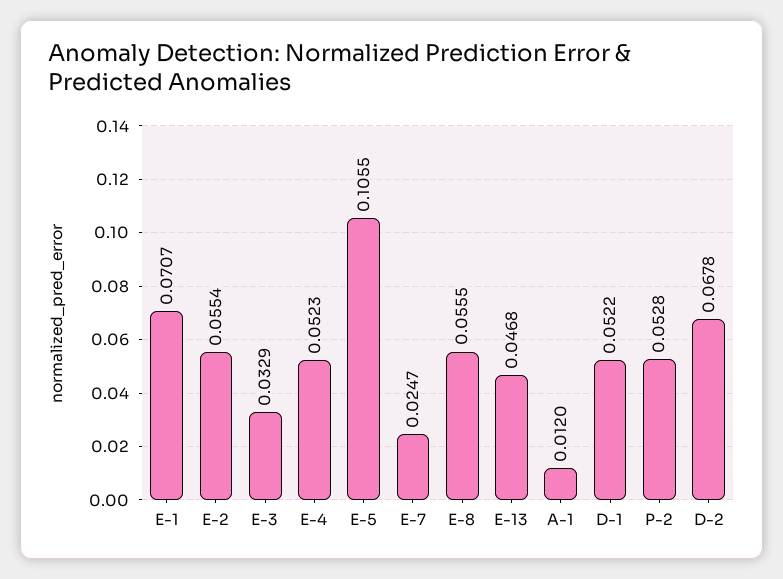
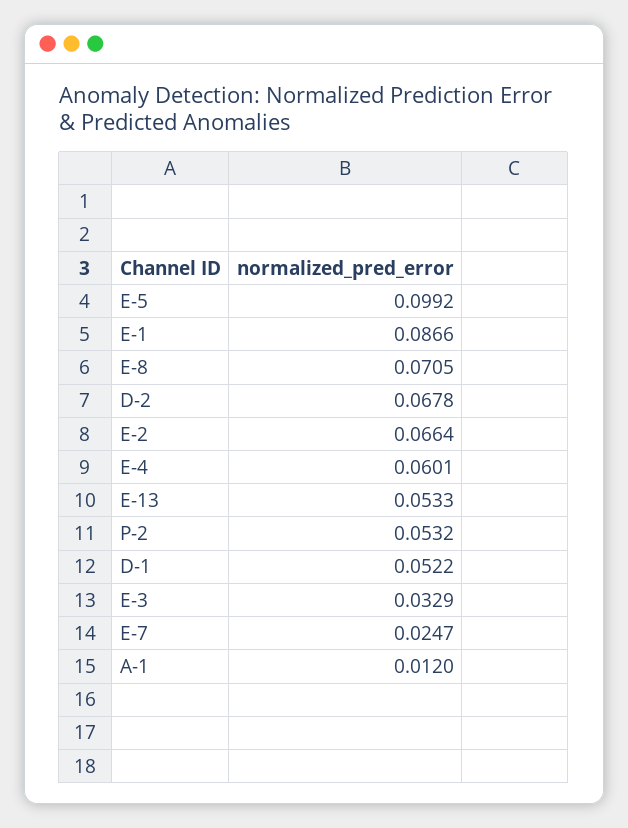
  {
-   "E-1": 0.0707,
+   "E-1": 0.0866,
-   "E-2": 0.0554,
+   "E-2": 0.0664,
    "E-3": 0.0329,
-   "E-4": 0.0523,
+   "E-4": 0.0601,
-   "E-5": 0.1055,
+   "E-5": 0.0992,
    "E-7": 0.0247,
-   "E-8": 0.0555,
+   "E-8": 0.0705,
-   "E-13": 0.0468,
+   "E-13": 0.0533,
    "A-1": 0.012,
    "D-1": 0.0522,
-   "P-2": 0.0528,
+   "P-2": 0.0532,
    "D-2": 0.0678
  }

